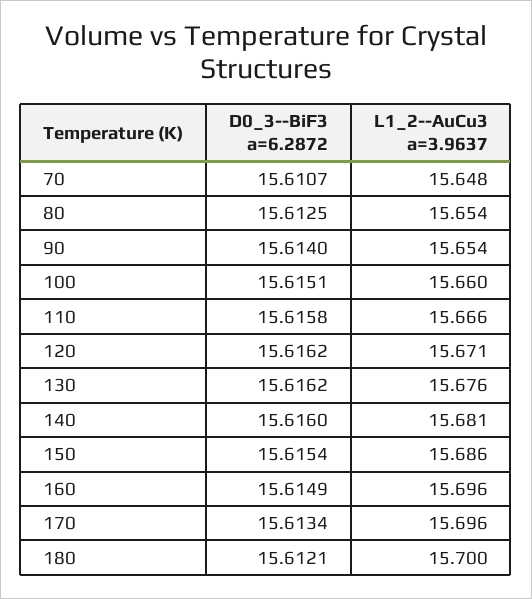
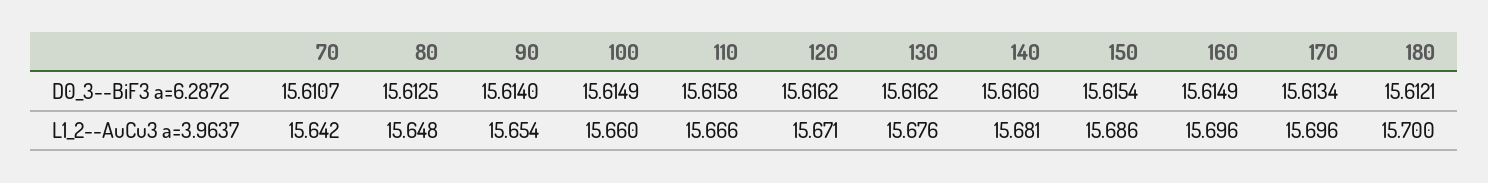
  {
    "D0_3--BiF3 a=6.2872": {
      "70": 15.6107,
      "80": 15.6125,
      "90": 15.614,
-     "100": 15.6151,
+     "100": 15.6149,
      "110": 15.6158,
      "120": 15.6162,
      "130": 15.6162,
      "140": 15.616,
      "150": 15.6154,
      "160": 15.6149,
      "170": 15.6134,
      "180": 15.6121
    },
    "L1_2--AuCu3 a=3.9637": {
-     "70": 15.648,
+     "70": 15.642,
-     "80": 15.654,
+     "80": 15.648,
      "90": 15.654,
      "100": 15.66,
      "110": 15.666,
      "120": 15.671,
      "130": 15.676,
      "140": 15.681,
      "150": 15.686,
      "160": 15.696,
      "170": 15.696,
      "180": 15.7
    }
  }

